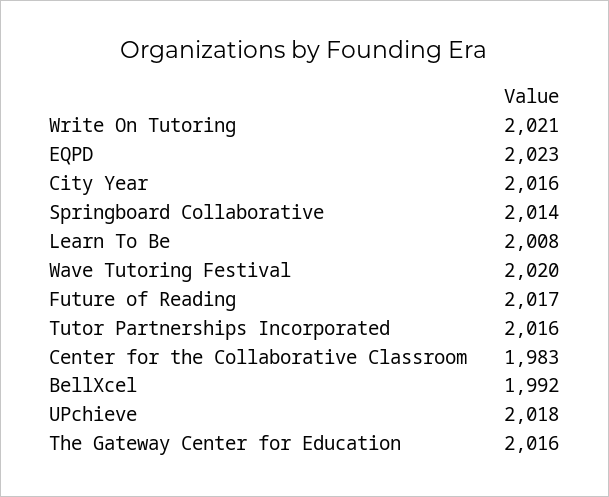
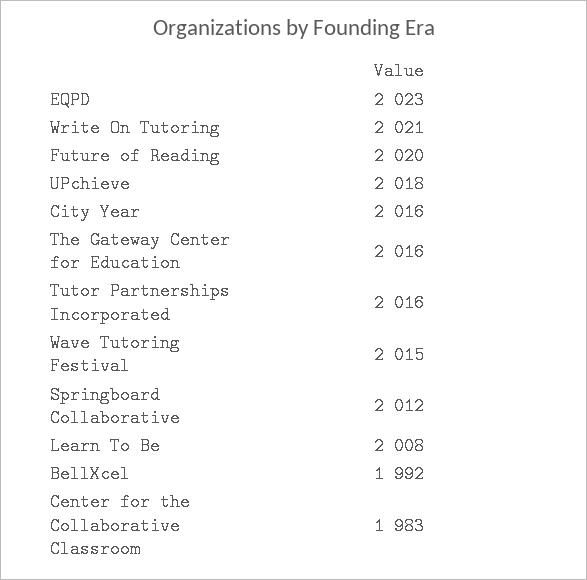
  {
    "Write On Tutoring": 2021,
    "EQPD": 2023,
    "City Year": 2016,
-   "Springboard Collaborative": 2014,
+   "Springboard Collaborative": 2012,
    "Learn To Be": 2008,
-   "Wave Tutoring Festival": 2020,
+   "Wave Tutoring Festival": 2015,
-   "Future of Reading": 2017,
+   "Future of Reading": 2020,
    "Tutor Partnerships Incorporated": 2016,
    "Center for the Collaborative Classroom": 1983,
    "BellXcel": 1992,
    "UPchieve": 2018,
    "The Gateway Center for Education": 2016
  }

